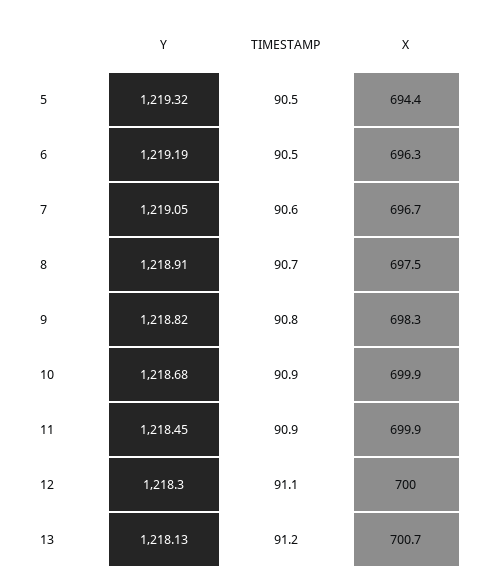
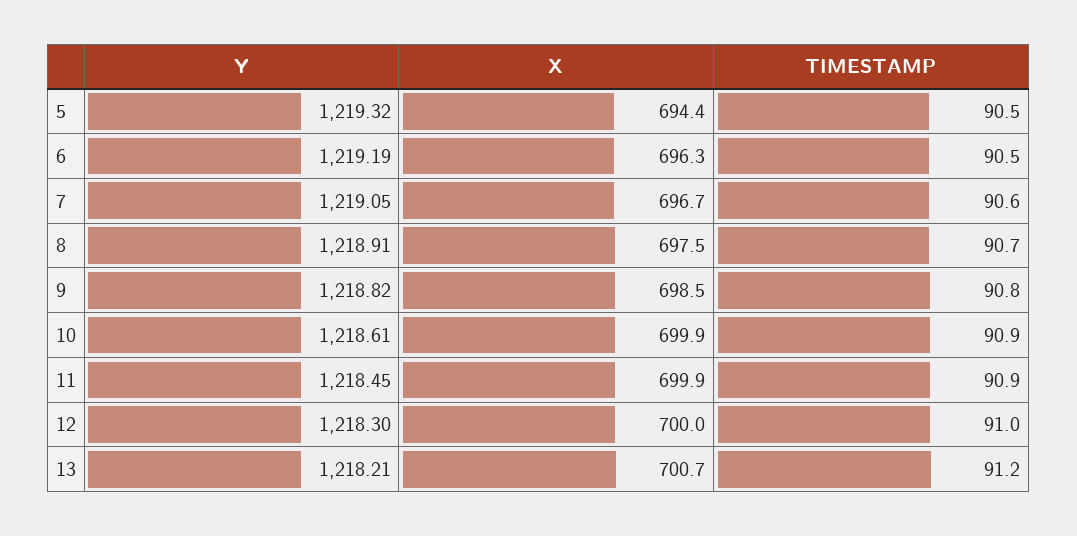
  {
    "Y": {
      "5": 1219.32,
      "6": 1219.19,
      "7": 1219.05,
      "8": 1218.91,
      "9": 1218.82,
-     "10": 1218.68,
+     "10": 1218.61,
      "11": 1218.45,
      "12": 1218.3,
-     "13": 1218.13
+     "13": 1218.21
    },
    "TIMESTAMP": {
      "5": 90.5,
      "6": 90.5,
      "7": 90.6,
      "8": 90.7,
      "9": 90.8,
      "10": 90.9,
      "11": 90.9,
-     "12": 91.1,
+     "12": 91,
      "13": 91.2
    },
    "X": {
      "5": 694.4,
      "6": 696.3,
      "7": 696.7,
      "8": 697.5,
-     "9": 698.3,
+     "9": 698.5,
      "10": 699.9,
      "11": 699.9,
      "12": 700,
      "13": 700.7
    }
  }

